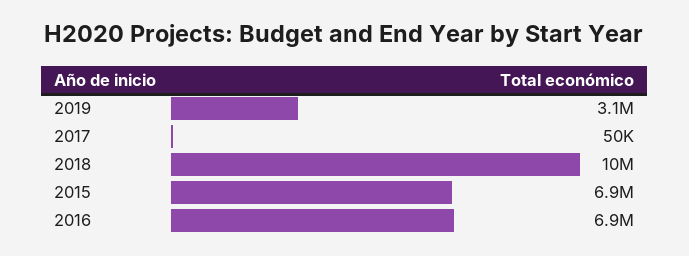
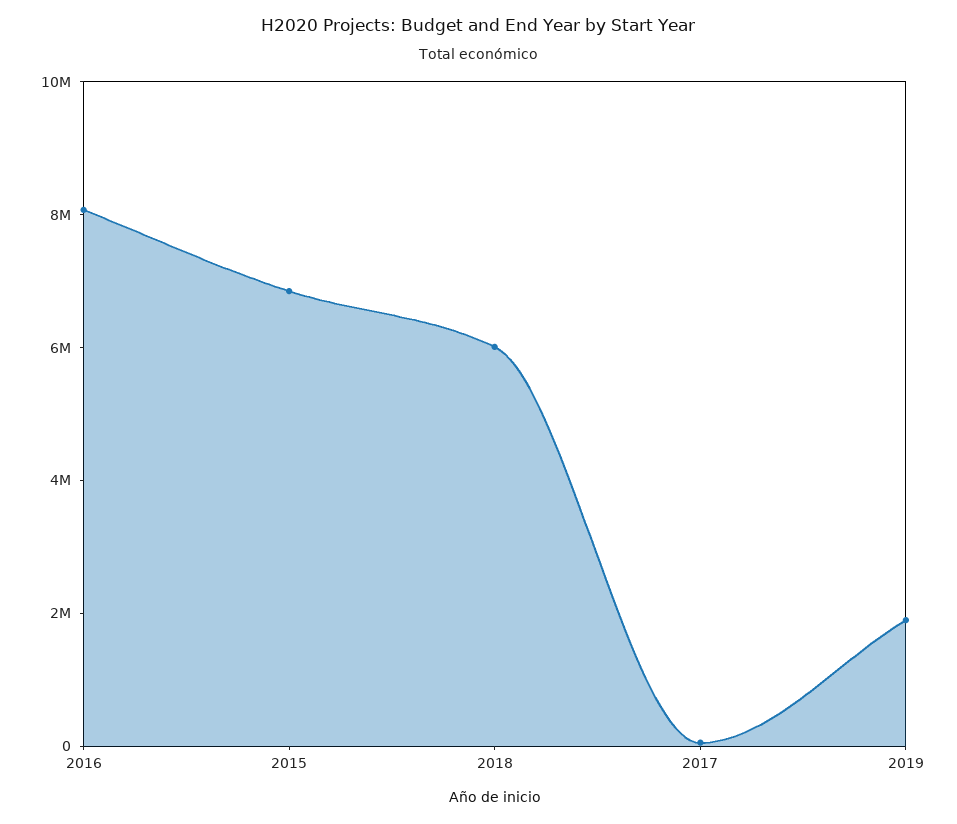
  {
-   "2019": 3100000,
+   "2019": 2000000,
    "2017": 50000,
-   "2018": 10000000,
+   "2018": 6000000,
    "2015": 6900000,
-   "2016": 6900000
+   "2016": 8000000
  }

